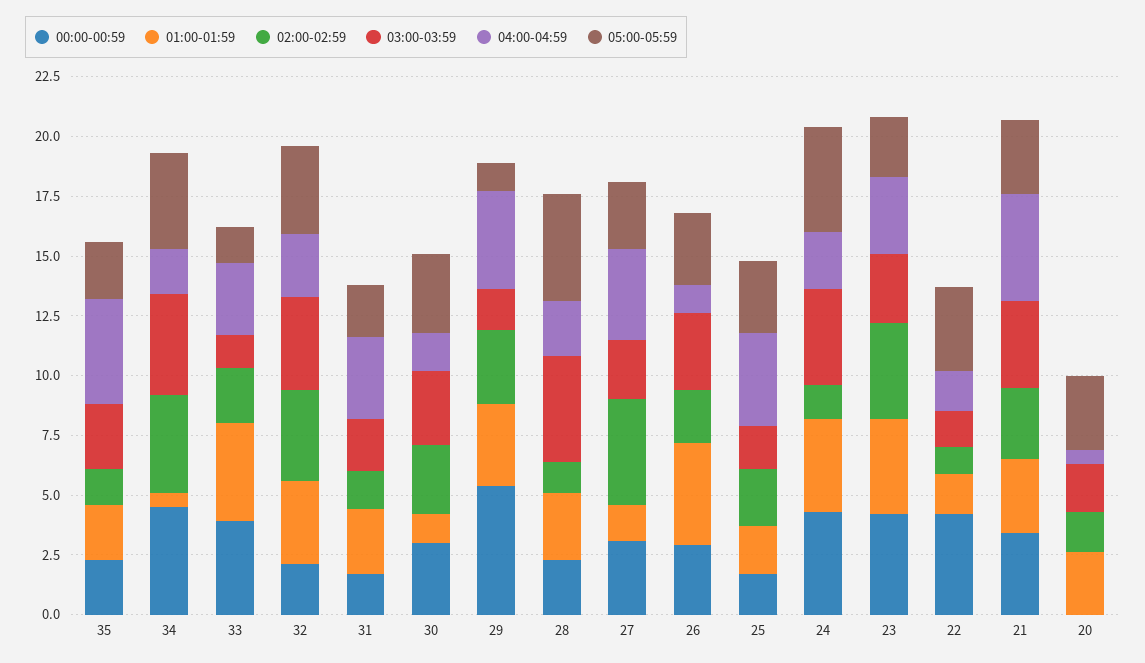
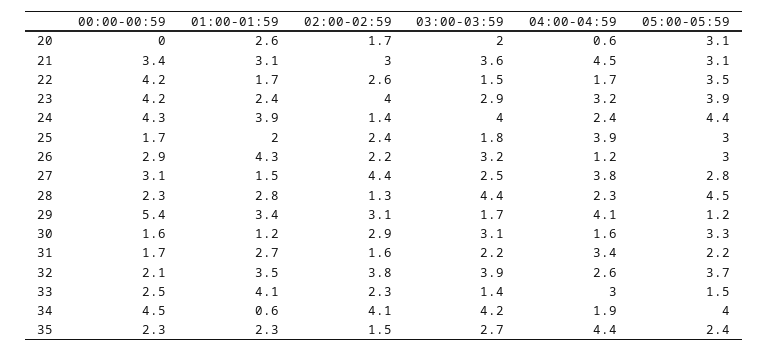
  {
    "00:00-00:59": {
      "35": 2.3,
      "34": 4.5,
-     "33": 4,
+     "33": 2.5,
      "32": 2.1,
      "31": 1.7,
-     "30": 3,
+     "30": 1.6,
      "29": 5.4,
      "28": 2.3,
      "27": 3.1,
      "26": 2.9,
      "25": 1.7,
      "24": 4.3,
      "23": 4.2,
      "22": 4.2,
      "21": 3.4,
      "20": 0
    },
    "01:00-01:59": {
      "35": 2.3,
      "34": 0.6,
      "33": 4.1,
      "32": 3.5,
      "31": 2.7,
      "30": 1.2,
      "29": 3.4,
      "28": 2.8,
      "27": 1.5,
      "26": 4.3,
      "25": 2,
      "24": 3.9,
-     "23": 4,
+     "23": 2.4,
      "22": 1.7,
      "21": 3.1,
      "20": 2.6
    },
    "02:00-02:59": {
      "35": 1.5,
      "34": 4.1,
      "33": 2.3,
      "32": 3.8,
      "31": 1.6,
      "30": 2.9,
      "29": 3.1,
      "28": 1.3,
      "27": 4.4,
      "26": 2.2,
      "25": 2.4,
      "24": 1.4,
      "23": 4,
-     "22": 1,
+     "22": 2.6,
      "21": 3,
      "20": 1.7
    },
    "03:00-03:59": {
      "35": 2.7,
      "34": 4.2,
      "33": 1.4,
      "32": 3.9,
      "31": 2.2,
      "30": 3.1,
      "29": 1.7,
      "28": 4.4,
      "27": 2.5,
      "26": 3.2,
      "25": 1.8,
      "24": 4,
      "23": 2.9,
      "22": 1.5,
      "21": 3.6,
      "20": 2
    },
    "04:00-04:59": {
      "35": 4.4,
      "34": 1.9,
      "33": 3,
      "32": 2.6,
      "31": 3.4,
      "30": 1.6,
      "29": 4.1,
      "28": 2.3,
      "27": 3.8,
      "26": 1.2,
      "25": 3.9,
      "24": 2.4,
      "23": 3.2,
      "22": 1.7,
      "21": 4.5,
      "20": 0.6
    },
    "05:00-05:59": {
      "35": 2.4,
      "34": 4,
      "33": 1.5,
      "32": 3.7,
      "31": 2.2,
      "30": 3.3,
      "29": 1.2,
      "28": 4.5,
      "27": 2.8,
      "26": 3,
      "25": 3,
      "24": 4.4,
-     "23": 2.5,
+     "23": 3.9,
      "22": 3.5,
      "21": 3.1,
      "20": 3.1
    }
  }

